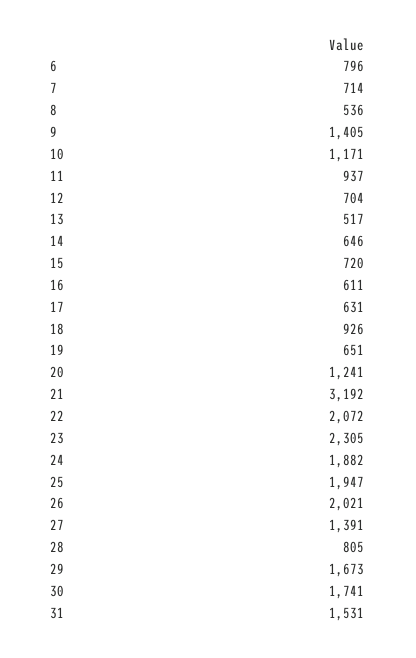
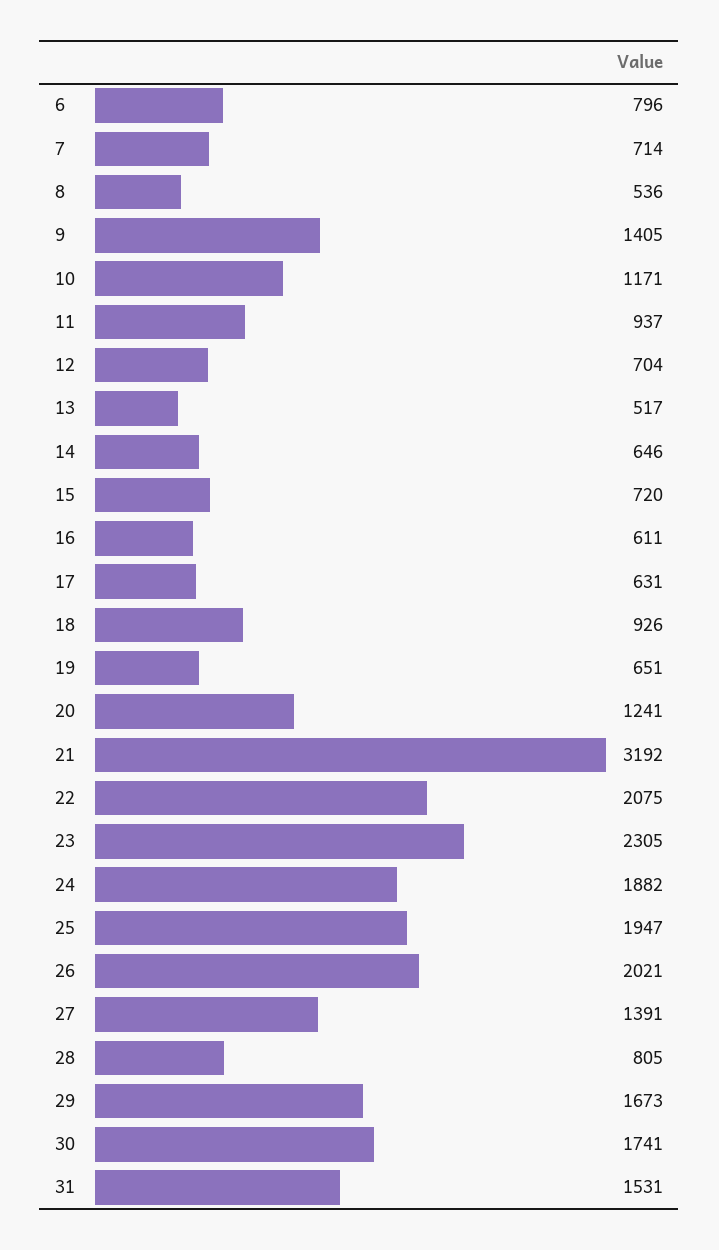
  {
    "6": 796,
    "7": 714,
    "8": 536,
    "9": 1405,
    "10": 1171,
    "11": 937,
    "12": 704,
    "13": 517,
    "14": 646,
    "15": 720,
    "16": 611,
    "17": 631,
    "18": 926,
    "19": 651,
    "20": 1241,
    "21": 3192,
-   "22": 2072,
+   "22": 2075,
    "23": 2305,
    "24": 1882,
    "25": 1947,
    "26": 2021,
    "27": 1391,
    "28": 805,
    "29": 1673,
    "30": 1741,
    "31": 1531
  }

